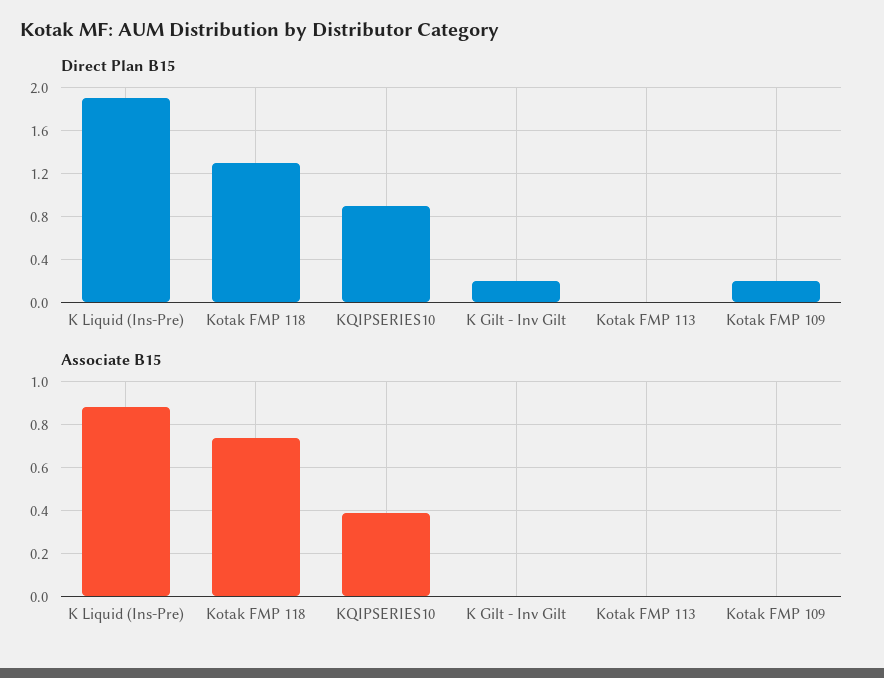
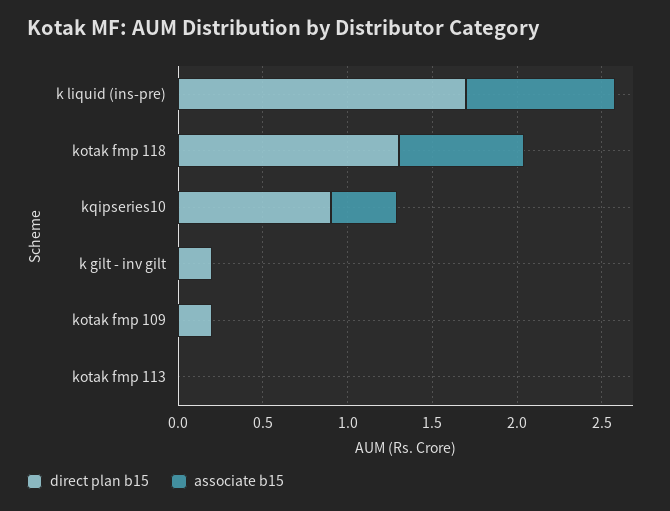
  {
    "Direct Plan B15": {
-     "K Liquid (Ins-Pre)": 1.9,
+     "K Liquid (Ins-Pre)": 1.7,
      "Kotak FMP 118": 1.3,
      "KQIPSERIES10": 0.9,
      "K Gilt - Inv Gilt": 0.2,
      "Kotak FMP 113": 0,
      "Kotak FMP 109": 0.2
    },
    "Associate B15": {
      "K Liquid (Ins-Pre)": 0.9,
      "Kotak FMP 118": 0.75,
      "KQIPSERIES10": 0.4,
      "K Gilt - Inv Gilt": 0,
      "Kotak FMP 113": 0,
      "Kotak FMP 109": 0
    }
  }

